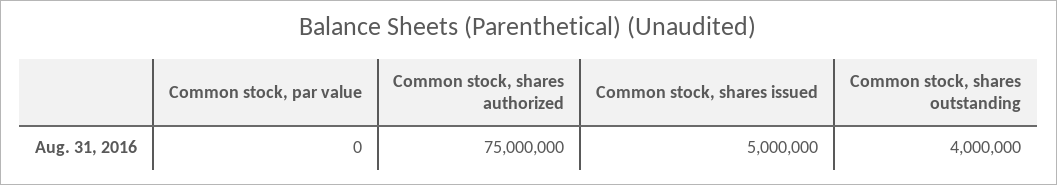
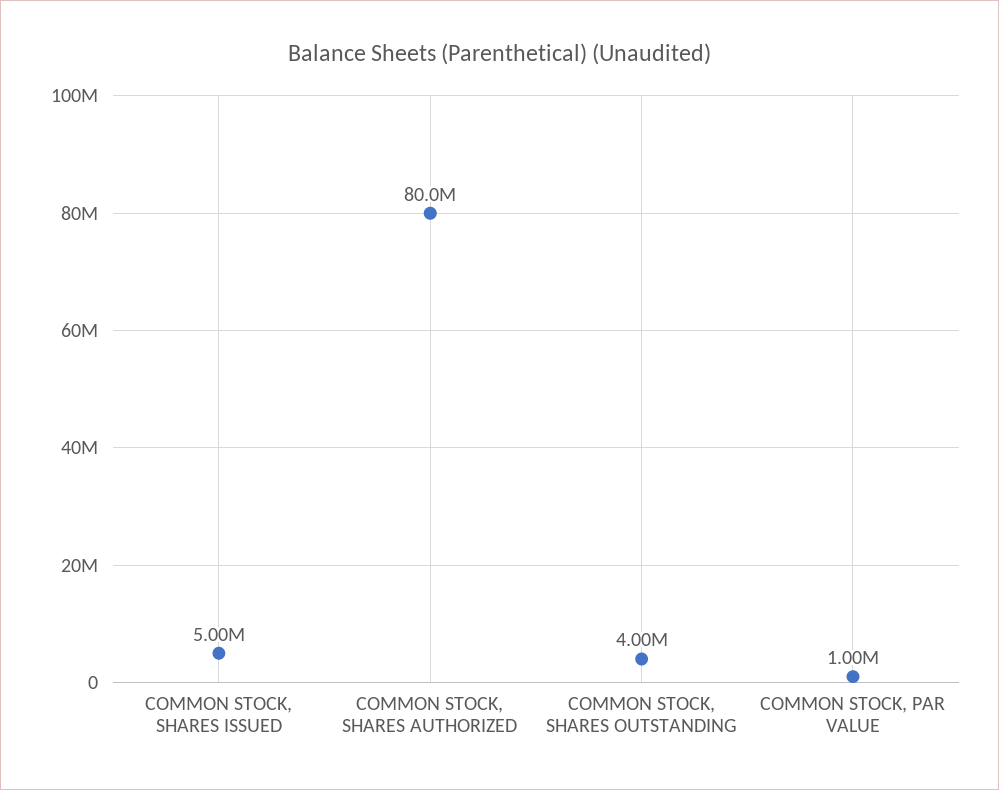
  {
-   "Common stock, par value": 0,
+   "Common stock, par value": 1000000,
-   "Common stock, shares authorized": 75000000,
+   "Common stock, shares authorized": 80000000,
    "Common stock, shares issued": 5000000,
    "Common stock, shares outstanding": 4000000
  }

